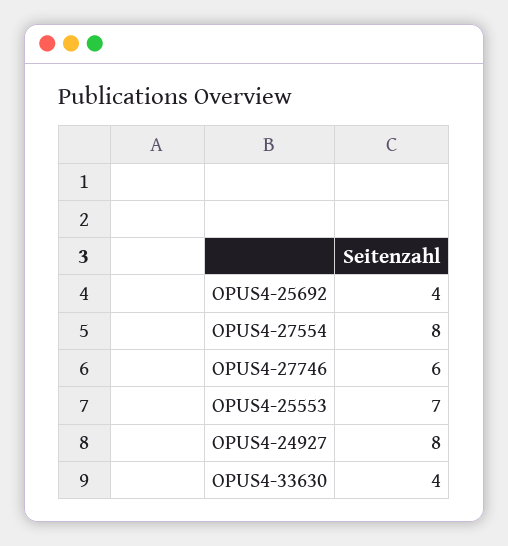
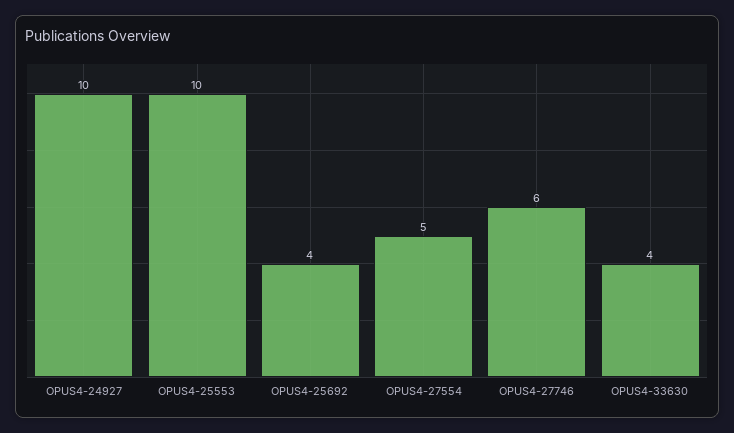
  {
    "OPUS4-25692": 4,
-   "OPUS4-27554": 8,
+   "OPUS4-27554": 5,
    "OPUS4-27746": 6,
-   "OPUS4-25553": 7,
+   "OPUS4-25553": 10,
-   "OPUS4-24927": 8,
+   "OPUS4-24927": 10,
    "OPUS4-33630": 4
  }

